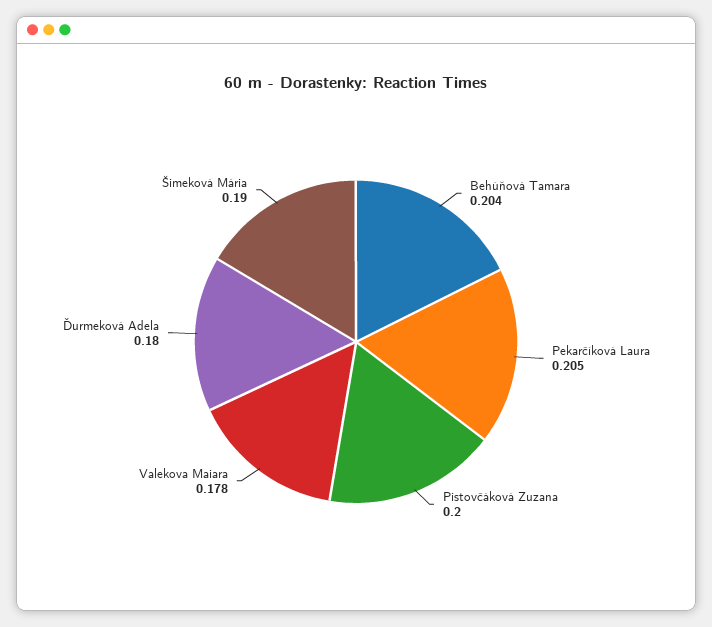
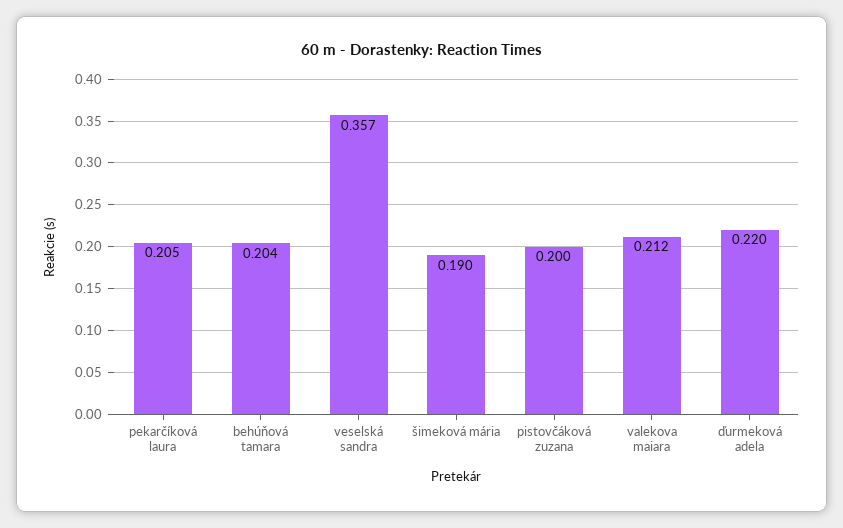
  {
    "Behúňová Tamara": 0.204,
    "Pekarčíková Laura": 0.205,
    "Pistovčáková Zuzana": 0.2,
-   "Valekova Maiara": 0.178,
+   "Valekova Maiara": 0.212,
-   "Ďurmeková Adela": 0.18,
+   "Ďurmeková Adela": 0.22,
-   "Šimeková Mária": 0.19
+   "Šimeková Mária": 0.19,
+   "veselská sandra": 0.357
  }

